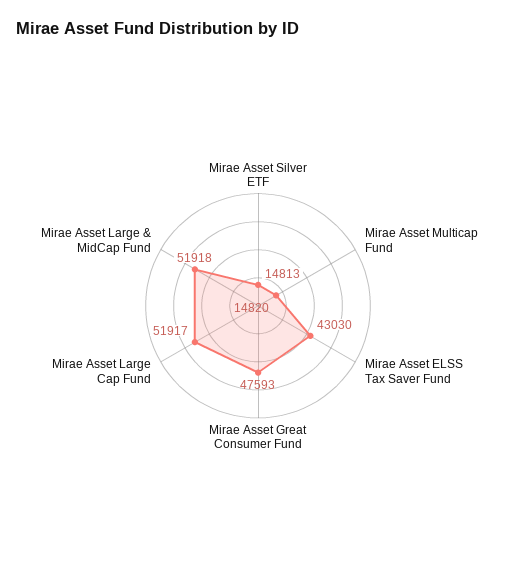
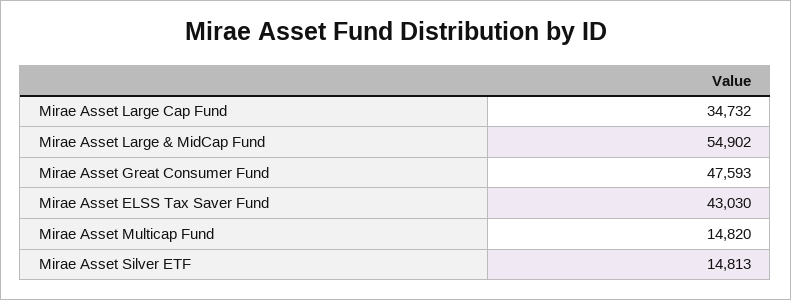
  {
    "Mirae Asset Silver ETF": 14813,
    "Mirae Asset Multicap Fund": 14820,
    "Mirae Asset ELSS Tax Saver Fund": 43030,
    "Mirae Asset Great Consumer Fund": 47593,
-   "Mirae Asset Large Cap Fund": 51917,
+   "Mirae Asset Large Cap Fund": 34732,
-   "Mirae Asset Large & MidCap Fund": 51918
+   "Mirae Asset Large & MidCap Fund": 54902
  }

